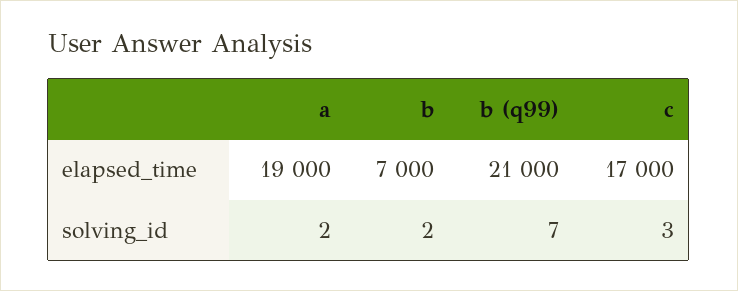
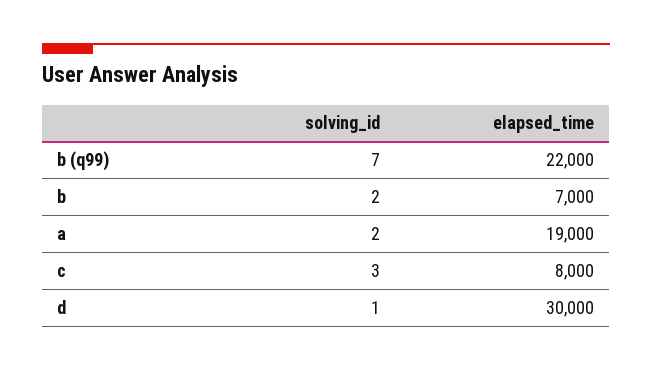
  {
    "a": {
      "elapsed_time": 19000,
      "solving_id": 2
    },
    "b": {
      "elapsed_time": 7000,
      "solving_id": 2
    },
    "b (q99)": {
-     "elapsed_time": 21000,
+     "elapsed_time": 22000,
      "solving_id": 7
    },
    "c": {
-     "elapsed_time": 17000,
+     "elapsed_time": 8000,
      "solving_id": 3
-   }
+   },
+   "d": {
+     "solving_id": 1,
+     "elapsed_time": 30000
+   }
  }

